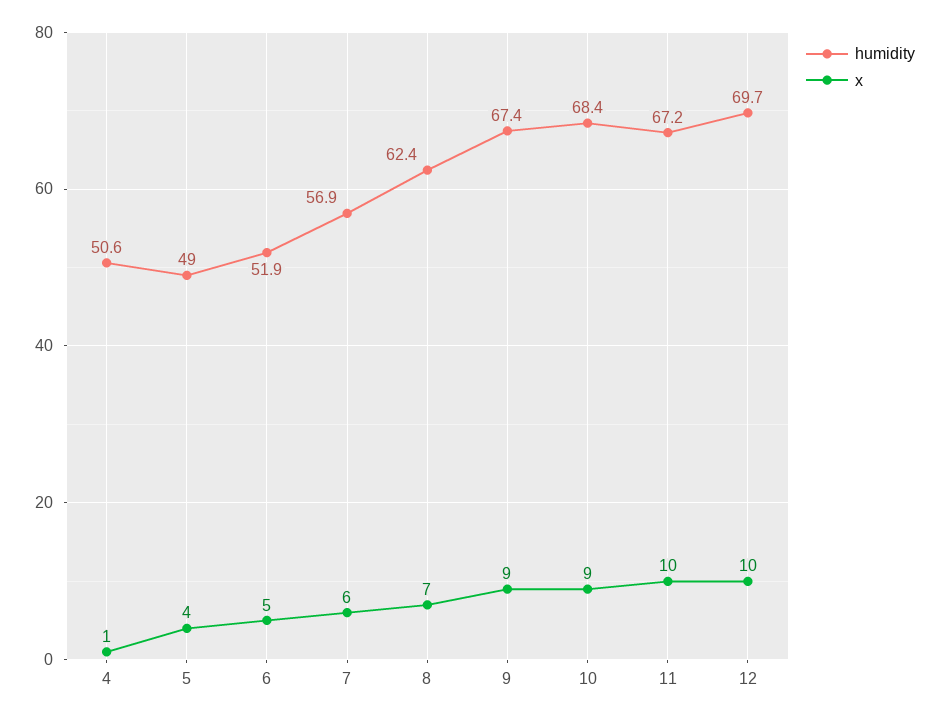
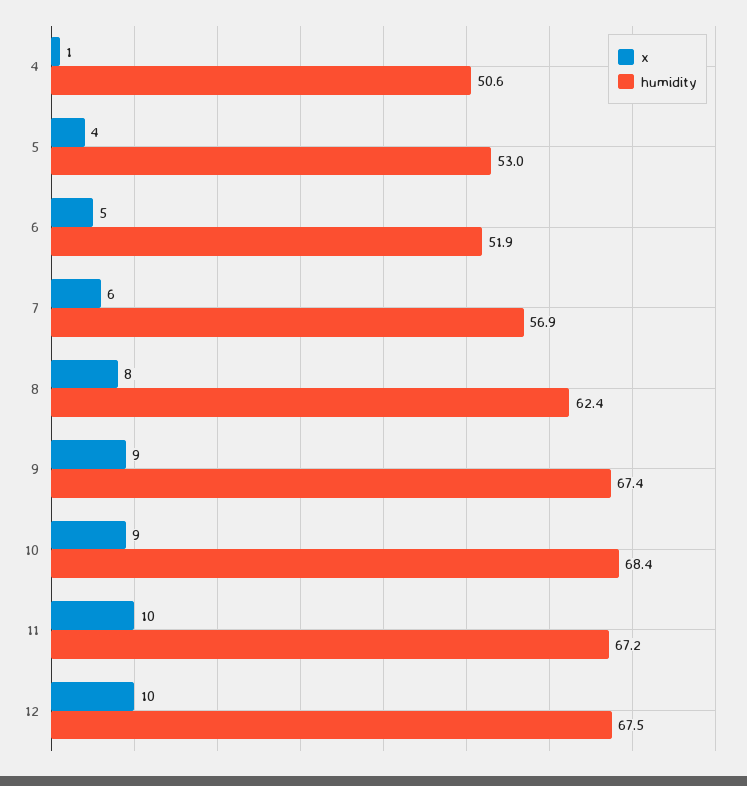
  {
    "humidity": {
      "4": 50.6,
-     "5": 49,
+     "5": 53,
      "6": 51.9,
      "7": 56.9,
      "8": 62.4,
      "9": 67.4,
      "10": 68.4,
      "11": 67.2,
-     "12": 69.7
+     "12": 67.5
    },
    "x": {
      "4": 1,
      "5": 4,
      "6": 5,
      "7": 6,
-     "8": 7,
+     "8": 8,
      "9": 9,
      "10": 9,
      "11": 10,
      "12": 10
    }
  }

